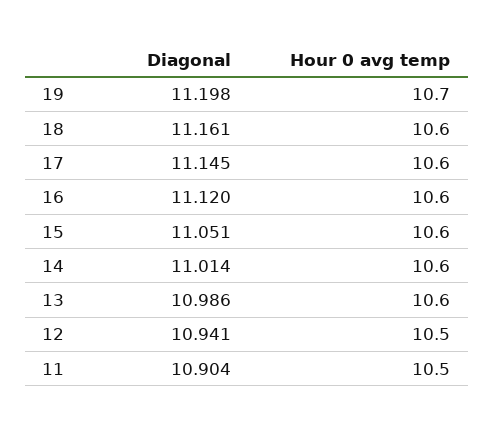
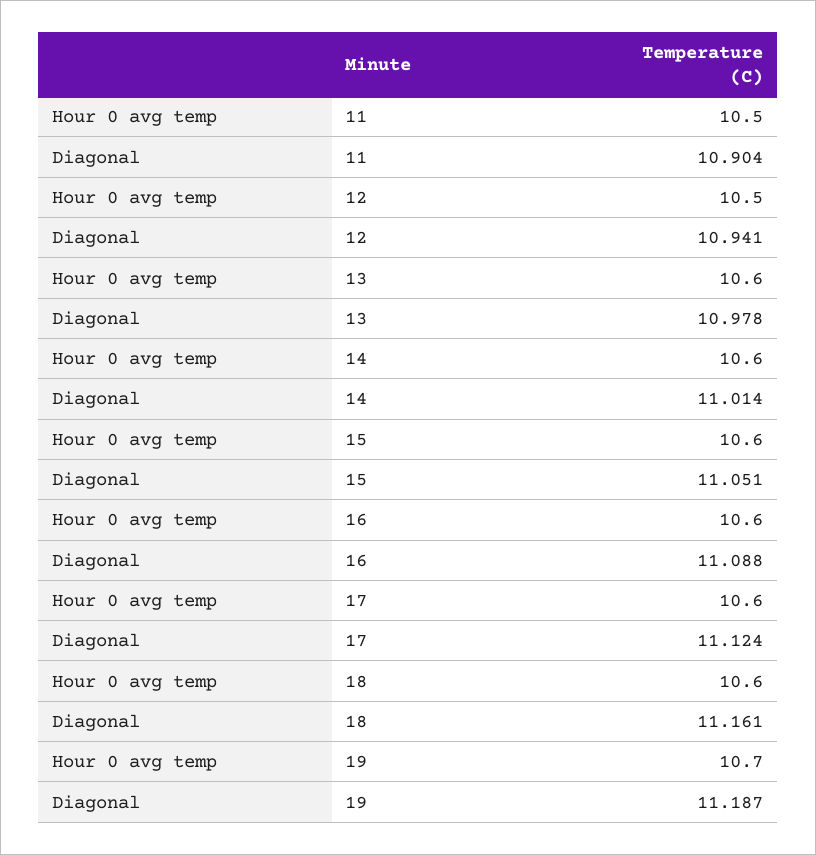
  {
    "Diagonal": {
-     "19": 11.198,
+     "19": 11.187,
      "18": 11.161,
-     "17": 11.145,
+     "17": 11.124,
-     "16": 11.12,
+     "16": 11.088,
      "15": 11.051,
      "14": 11.014,
-     "13": 10.986,
+     "13": 10.978,
      "12": 10.941,
      "11": 10.904
    },
    "Hour 0 avg temp": {
      "19": 10.7,
      "18": 10.6,
      "17": 10.6,
      "16": 10.6,
      "15": 10.6,
      "14": 10.6,
      "13": 10.6,
      "12": 10.5,
      "11": 10.5
    }
  }

